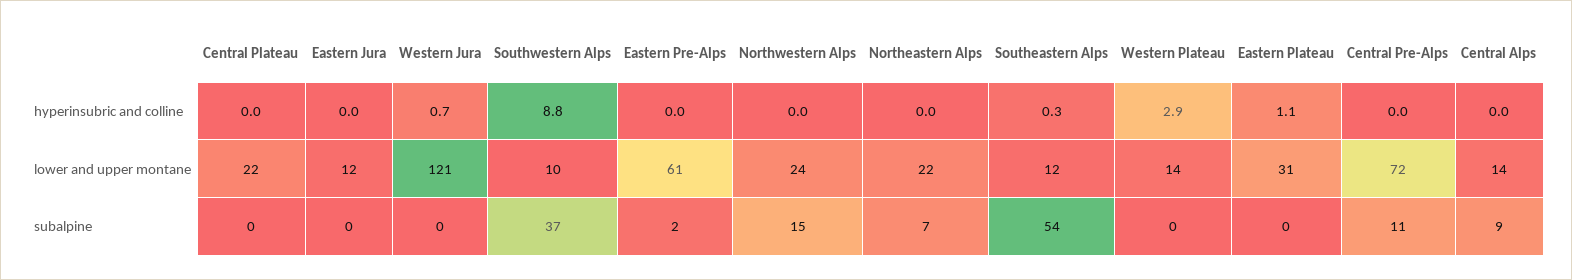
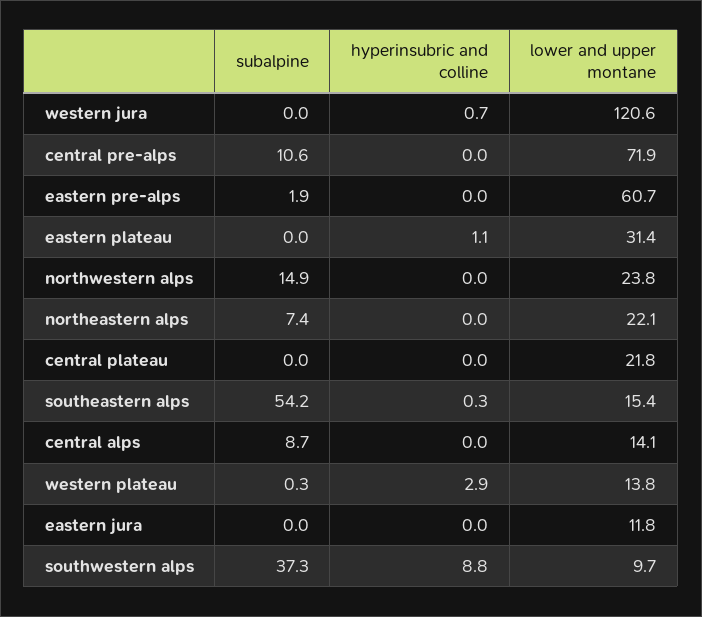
  {
    "Central Plateau": {
      "hyperinsubric and colline": 0,
      "lower and upper montane": 21.8,
      "subalpine": 0
    },
    "Eastern Jura": {
      "hyperinsubric and colline": 0,
      "lower and upper montane": 11.8,
      "subalpine": 0
    },
    "Western Jura": {
      "hyperinsubric and colline": 0.7,
      "lower and upper montane": 120.6,
      "subalpine": 0
    },
    "Southwestern Alps": {
      "hyperinsubric and colline": 8.8,
      "lower and upper montane": 9.7,
      "subalpine": 37.3
    },
    "Eastern Pre-Alps": {
      "hyperinsubric and colline": 0,
      "lower and upper montane": 60.7,
      "subalpine": 1.9
    },
    "Northwestern Alps": {
      "hyperinsubric and colline": 0,
      "lower and upper montane": 23.8,
      "subalpine": 14.9
    },
    "Northeastern Alps": {
      "hyperinsubric and colline": 0,
      "lower and upper montane": 22.1,
      "subalpine": 7.4
    },
    "Southeastern Alps": {
      "hyperinsubric and colline": 0.3,
-     "lower and upper montane": 12,
+     "lower and upper montane": 15.4,
      "subalpine": 54.2
    },
    "Western Plateau": {
      "hyperinsubric and colline": 2.9,
      "lower and upper montane": 13.8,
      "subalpine": 0.3
    },
    "Eastern Plateau": {
      "hyperinsubric and colline": 1.1,
      "lower and upper montane": 31.4,
      "subalpine": 0
    },
    "Central Pre-Alps": {
      "hyperinsubric and colline": 0,
      "lower and upper montane": 71.9,
      "subalpine": 10.6
    },
    "Central Alps": {
      "hyperinsubric and colline": 0,
      "lower and upper montane": 14.1,
      "subalpine": 8.7
    }
  }

